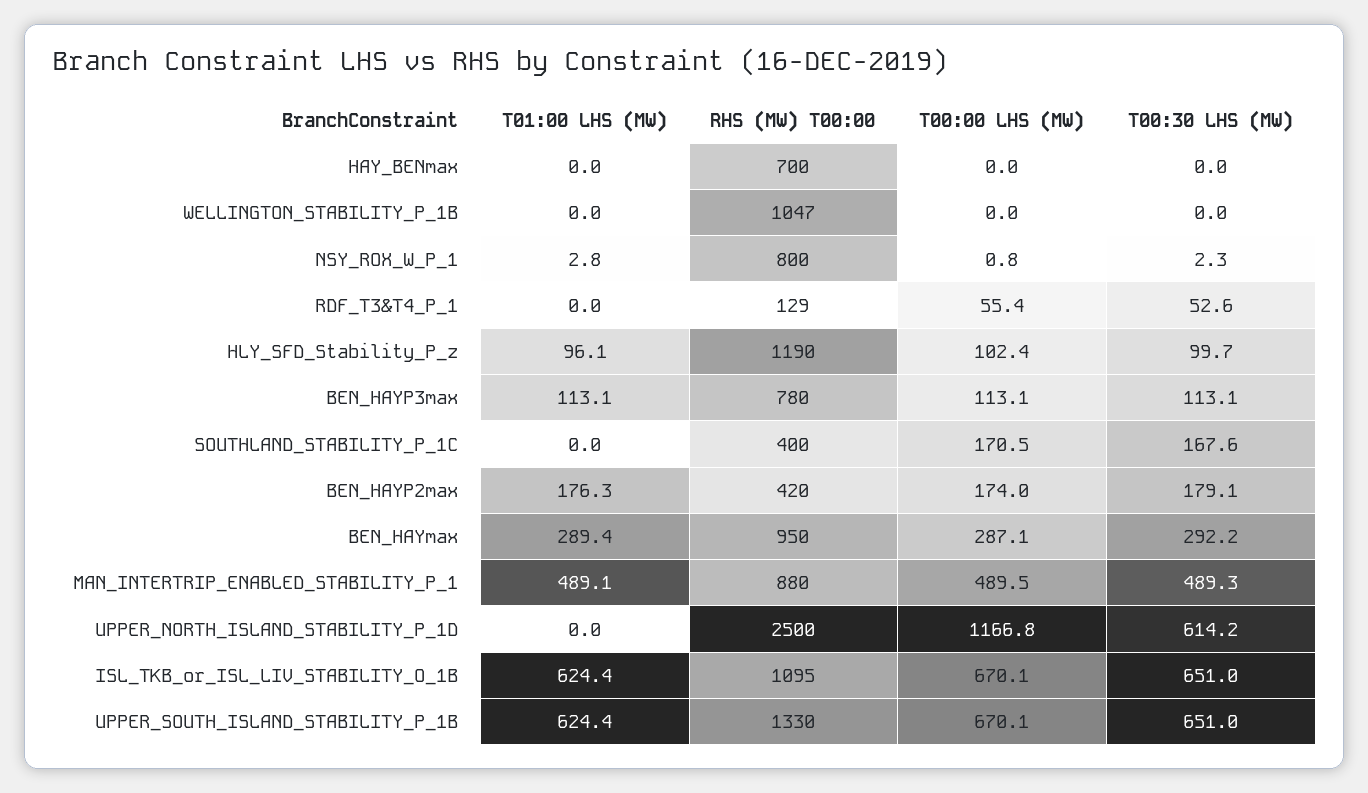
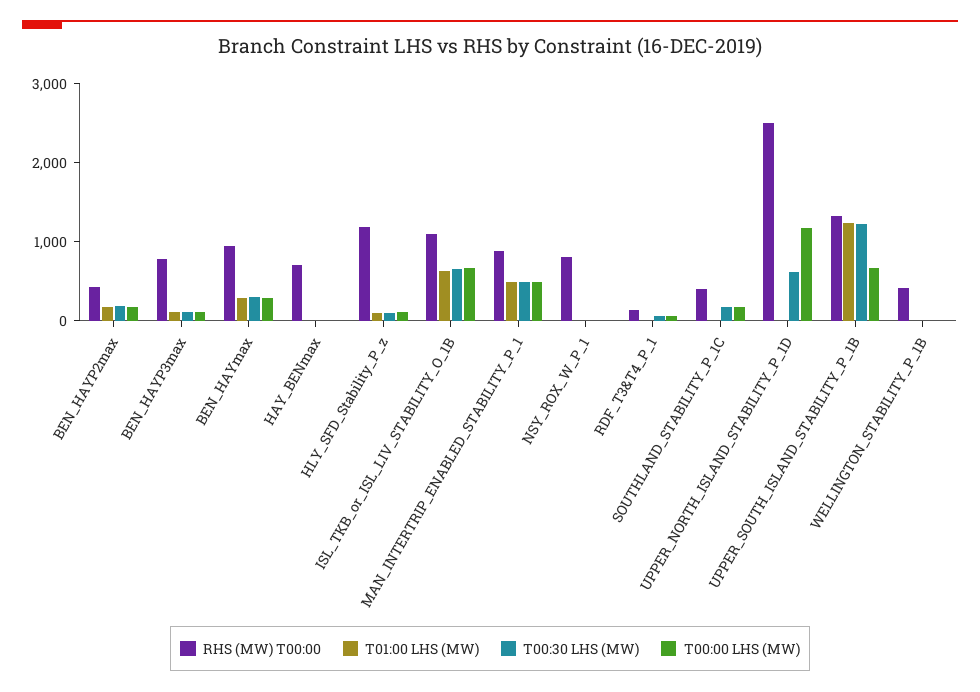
  {
    "T01:00 LHS (MW)": {
      "HAY_BENmax": 0,
      "WELLINGTON_STABILITY_P_1B": 0,
      "NSY_ROX_W_P_1": 2.8,
      "RDF_T3&T4_P_1": 0,
      "HLY_SFD_Stability_P_z": 96.1,
      "BEN_HAYP3max": 113.1,
      "SOUTHLAND_STABILITY_P_1C": 0,
      "BEN_HAYP2max": 176.3,
      "BEN_HAYmax": 289.4,
      "MAN_INTERTRIP_ENABLED_STABILITY_P_1": 489.1,
      "UPPER_NORTH_ISLAND_STABILITY_P_1D": 0,
      "ISL_TKB_or_ISL_LIV_STABILITY_O_1B": 624.4,
-     "UPPER_SOUTH_ISLAND_STABILITY_P_1B": 624.4
+     "UPPER_SOUTH_ISLAND_STABILITY_P_1B": 1200
    },
    "RHS (MW) T00:00": {
      "HAY_BENmax": 700,
-     "WELLINGTON_STABILITY_P_1B": 1047,
+     "WELLINGTON_STABILITY_P_1B": 400,
      "NSY_ROX_W_P_1": 800,
      "RDF_T3&T4_P_1": 129,
      "HLY_SFD_Stability_P_z": 1190,
      "BEN_HAYP3max": 780,
      "SOUTHLAND_STABILITY_P_1C": 400,
      "BEN_HAYP2max": 420,
      "BEN_HAYmax": 950,
      "MAN_INTERTRIP_ENABLED_STABILITY_P_1": 880,
      "UPPER_NORTH_ISLAND_STABILITY_P_1D": 2500,
      "ISL_TKB_or_ISL_LIV_STABILITY_O_1B": 1095,
      "UPPER_SOUTH_ISLAND_STABILITY_P_1B": 1330
    },
    "T00:00 LHS (MW)": {
      "HAY_BENmax": 0,
      "WELLINGTON_STABILITY_P_1B": 0,
      "NSY_ROX_W_P_1": 0.8,
      "RDF_T3&T4_P_1": 55.4,
      "HLY_SFD_Stability_P_z": 102.4,
      "BEN_HAYP3max": 113.1,
      "SOUTHLAND_STABILITY_P_1C": 170.5,
      "BEN_HAYP2max": 174,
      "BEN_HAYmax": 287.1,
      "MAN_INTERTRIP_ENABLED_STABILITY_P_1": 489.5,
      "UPPER_NORTH_ISLAND_STABILITY_P_1D": 1166.8,
      "ISL_TKB_or_ISL_LIV_STABILITY_O_1B": 670.1,
      "UPPER_SOUTH_ISLAND_STABILITY_P_1B": 670.1
    },
    "T00:30 LHS (MW)": {
      "HAY_BENmax": 0,
      "WELLINGTON_STABILITY_P_1B": 0,
      "NSY_ROX_W_P_1": 2.3,
      "RDF_T3&T4_P_1": 52.6,
      "HLY_SFD_Stability_P_z": 99.7,
      "BEN_HAYP3max": 113.1,
      "SOUTHLAND_STABILITY_P_1C": 167.6,
      "BEN_HAYP2max": 179.1,
      "BEN_HAYmax": 292.2,
      "MAN_INTERTRIP_ENABLED_STABILITY_P_1": 489.3,
      "UPPER_NORTH_ISLAND_STABILITY_P_1D": 614.2,
      "ISL_TKB_or_ISL_LIV_STABILITY_O_1B": 651,
-     "UPPER_SOUTH_ISLAND_STABILITY_P_1B": 651
+     "UPPER_SOUTH_ISLAND_STABILITY_P_1B": 1200
    }
  }

